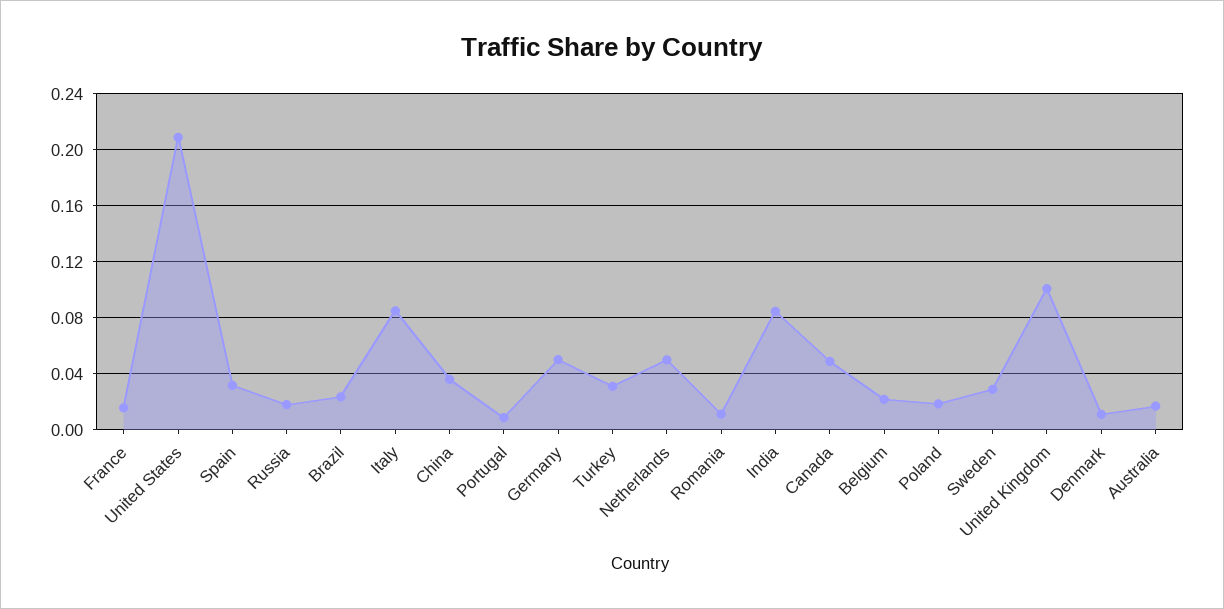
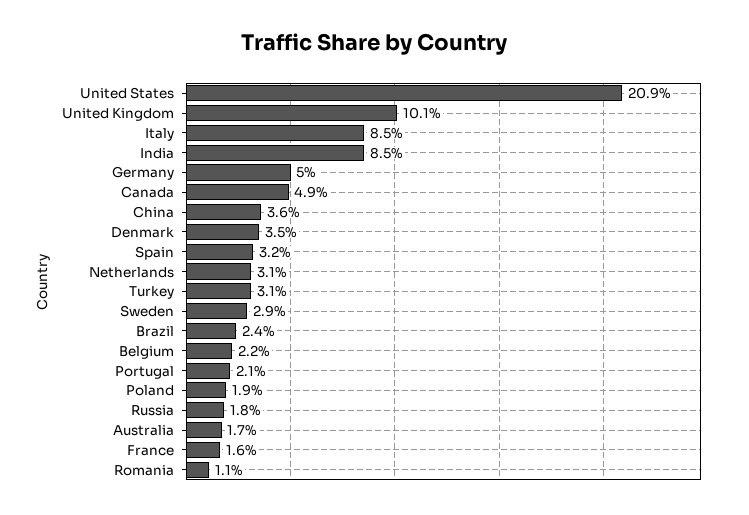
  {
    "France": 0.016,
    "United States": 0.209,
    "Spain": 0.032,
    "Russia": 0.018,
    "Brazil": 0.024,
    "Italy": 0.085,
    "China": 0.036,
-   "Portugal": 0.01,
+   "Portugal": 0.021,
    "Germany": 0.05,
    "Turkey": 0.031,
-   "Netherlands": 0.05,
+   "Netherlands": 0.031,
    "Romania": 0.011,
    "India": 0.085,
    "Canada": 0.049,
    "Belgium": 0.022,
    "Poland": 0.019,
    "Sweden": 0.029,
    "United Kingdom": 0.101,
-   "Denmark": 0.01,
+   "Denmark": 0.035,
    "Australia": 0.017
  }

